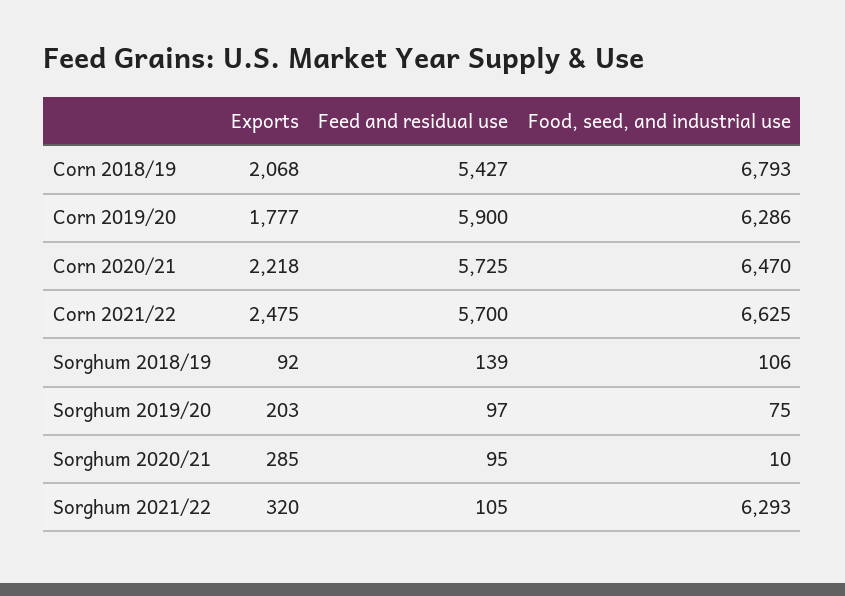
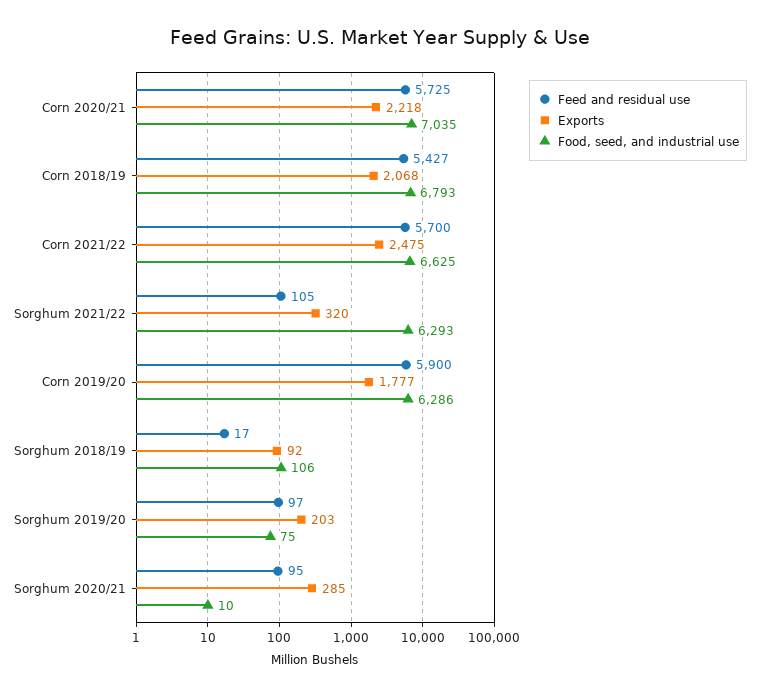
  {
    "Exports": {
      "Corn 2018/19": 2068,
      "Corn 2019/20": 1777,
      "Corn 2020/21": 2218,
      "Corn 2021/22": 2475,
      "Sorghum 2018/19": 92,
      "Sorghum 2019/20": 203,
      "Sorghum 2020/21": 285,
      "Sorghum 2021/22": 320
    },
    "Feed and residual use": {
      "Corn 2018/19": 5427,
      "Corn 2019/20": 5900,
      "Corn 2020/21": 5725,
      "Corn 2021/22": 5700,
-     "Sorghum 2018/19": 139,
+     "Sorghum 2018/19": 17,
      "Sorghum 2019/20": 97,
      "Sorghum 2020/21": 95,
      "Sorghum 2021/22": 105
    },
    "Food, seed, and industrial use": {
      "Corn 2018/19": 6793,
      "Corn 2019/20": 6286,
-     "Corn 2020/21": 6470,
+     "Corn 2020/21": 7035,
      "Corn 2021/22": 6625,
      "Sorghum 2018/19": 106,
      "Sorghum 2019/20": 75,
      "Sorghum 2020/21": 10,
      "Sorghum 2021/22": 6293
    }
  }

